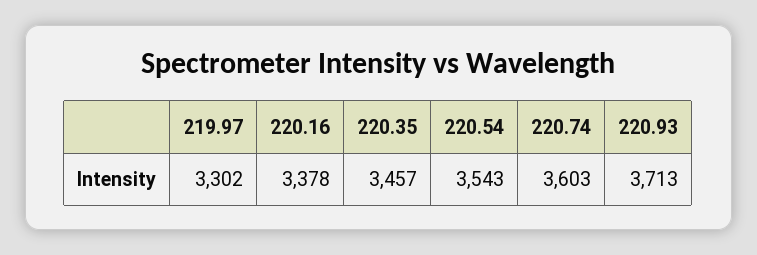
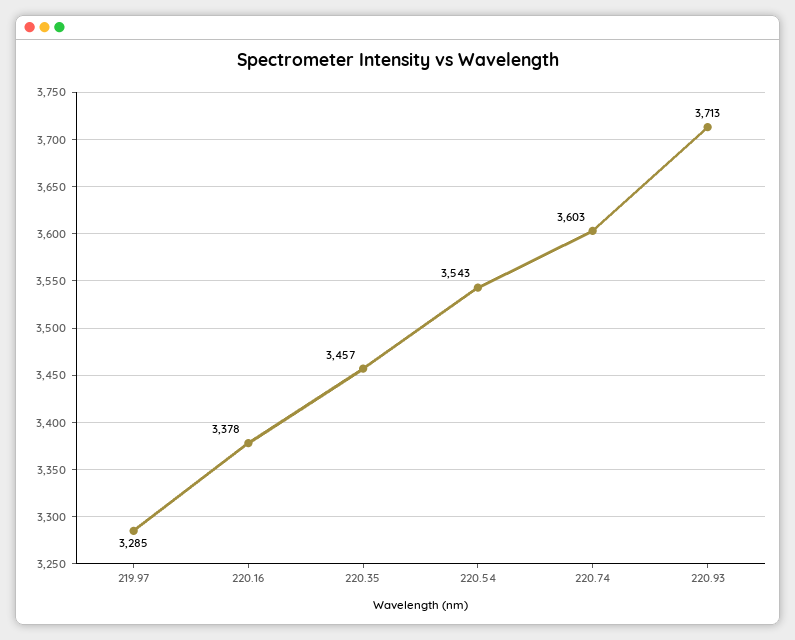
  {
-   "219.97": 3302,
+   "219.97": 3285,
    "220.16": 3378,
    "220.35": 3457,
    "220.54": 3543,
    "220.74": 3603,
    "220.93": 3713
  }

